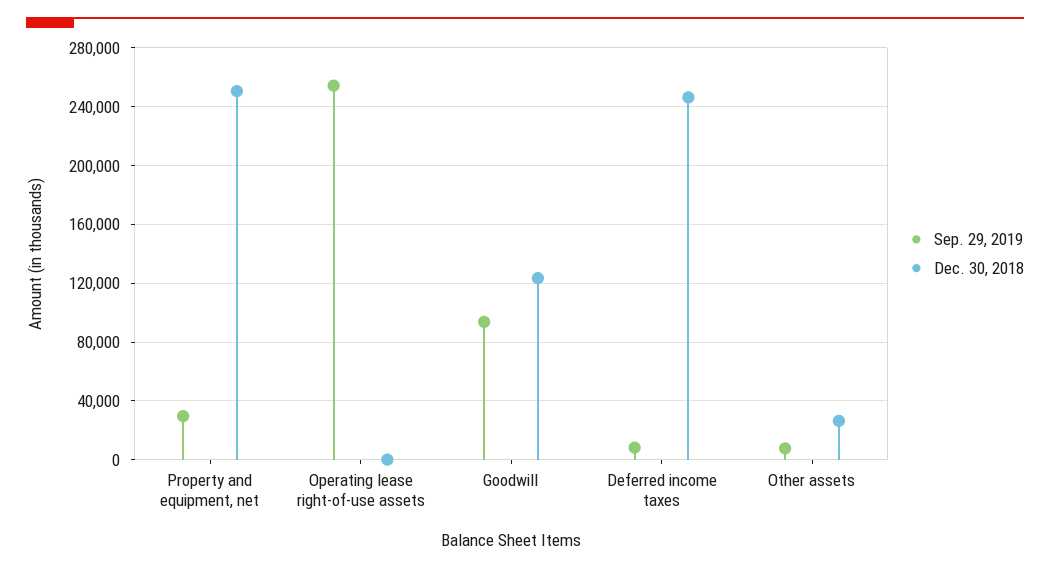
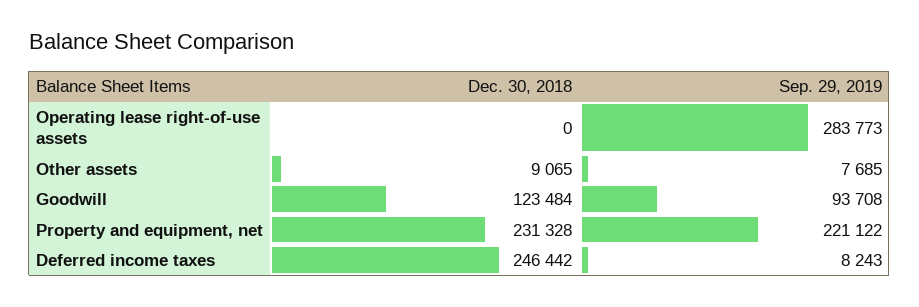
  {
    "Sep. 29, 2019": {
-     "Property and equipment, net": 30000,
+     "Property and equipment, net": 221122,
-     "Operating lease right-of-use assets": 255000,
+     "Operating lease right-of-use assets": 283773,
      "Goodwill": 93708,
      "Deferred income taxes": 8243,
      "Other assets": 7685
    },
    "Dec. 30, 2018": {
-     "Property and equipment, net": 250000,
+     "Property and equipment, net": 231328,
      "Operating lease right-of-use assets": 0,
      "Goodwill": 123484,
      "Deferred income taxes": 246442,
-     "Other assets": 25000
+     "Other assets": 9065
    }
  }

